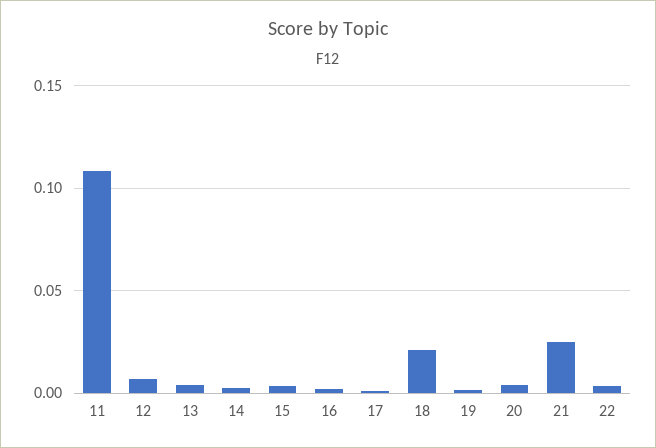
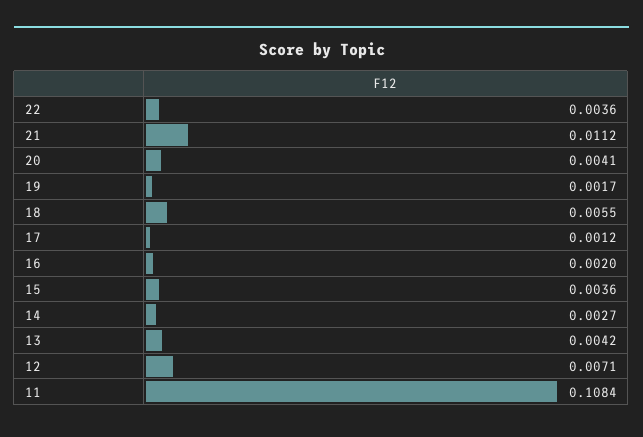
  {
    "11": 0.1084,
    "12": 0.0071,
    "13": 0.0042,
    "14": 0.0027,
    "15": 0.0036,
    "16": 0.002,
    "17": 0.0012,
-   "18": 0.02,
+   "18": 0.0055,
    "19": 0.0017,
    "20": 0.0041,
-   "21": 0.025,
+   "21": 0.0112,
    "22": 0.0036
  }

